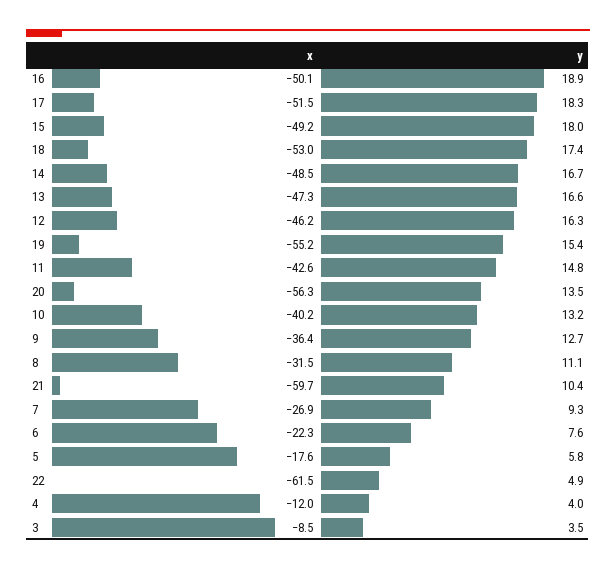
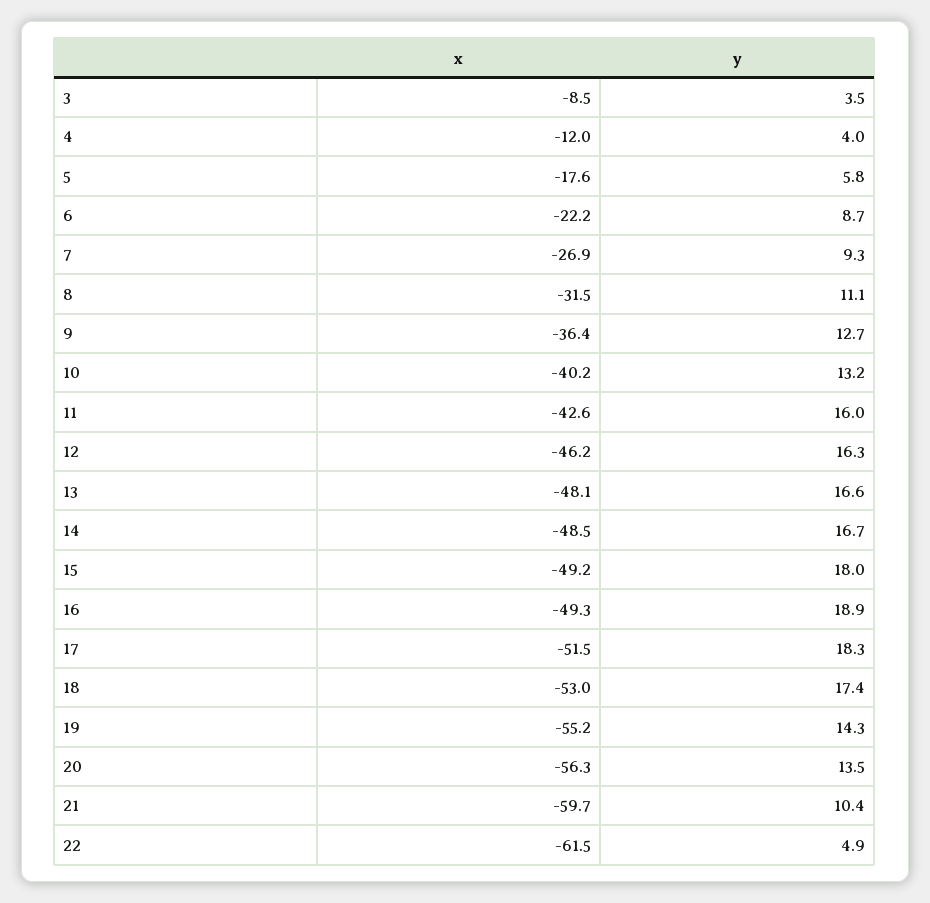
  {
    "x": {
-     "16": -50.1,
+     "16": -49.3,
      "17": -51.5,
      "15": -49.2,
      "18": -53,
      "14": -48.5,
-     "13": -47.3,
+     "13": -48.1,
      "12": -46.2,
      "19": -55.2,
      "11": -42.6,
      "20": -56.3,
      "10": -40.2,
      "9": -36.4,
      "8": -31.5,
      "21": -59.7,
      "7": -26.9,
-     "6": -22.3,
+     "6": -22.2,
      "5": -17.6,
      "22": -61.5,
      "4": -12,
      "3": -8.5
    },
    "y": {
      "16": 18.9,
      "17": 18.3,
      "15": 18,
      "18": 17.4,
      "14": 16.7,
      "13": 16.6,
      "12": 16.3,
-     "19": 15.4,
+     "19": 14.3,
-     "11": 14.8,
+     "11": 16,
      "20": 13.5,
      "10": 13.2,
      "9": 12.7,
      "8": 11.1,
      "21": 10.4,
      "7": 9.3,
-     "6": 7.6,
+     "6": 8.7,
      "5": 5.8,
      "22": 4.9,
      "4": 4,
      "3": 3.5
    }
  }

